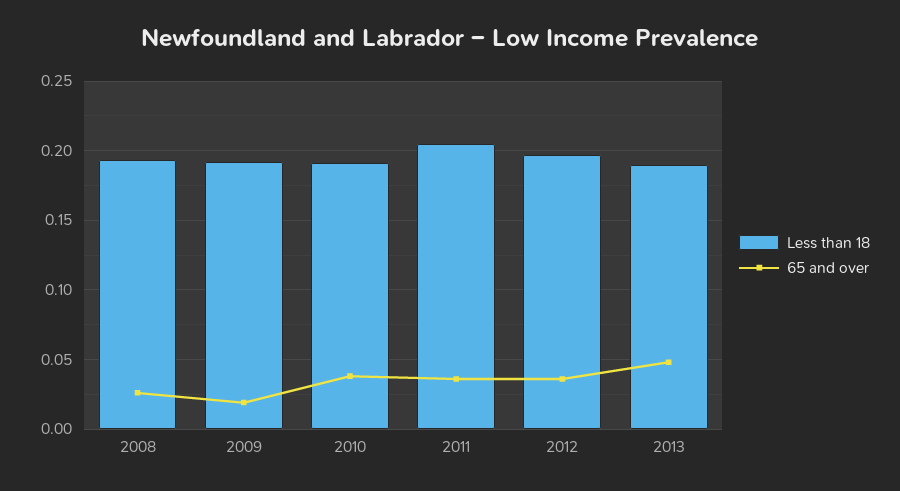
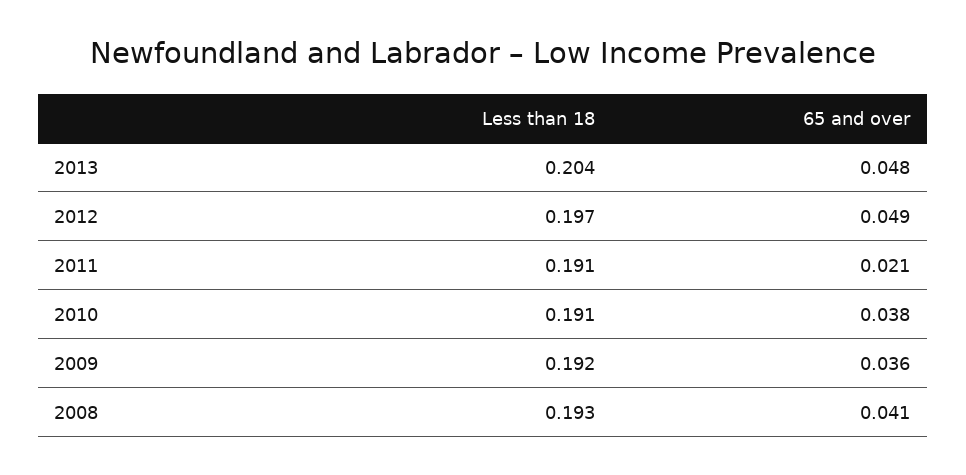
  {
    "Less than 18": {
      "2008": 0.193,
      "2009": 0.192,
      "2010": 0.191,
-     "2011": 0.205,
+     "2011": 0.191,
      "2012": 0.197,
-     "2013": 0.19
+     "2013": 0.204
    },
    "65 and over": {
-     "2008": 0.025,
+     "2008": 0.041,
-     "2009": 0.02,
+     "2009": 0.036,
      "2010": 0.038,
-     "2011": 0.035,
+     "2011": 0.021,
-     "2012": 0.035,
+     "2012": 0.049,
      "2013": 0.048
    }
  }

